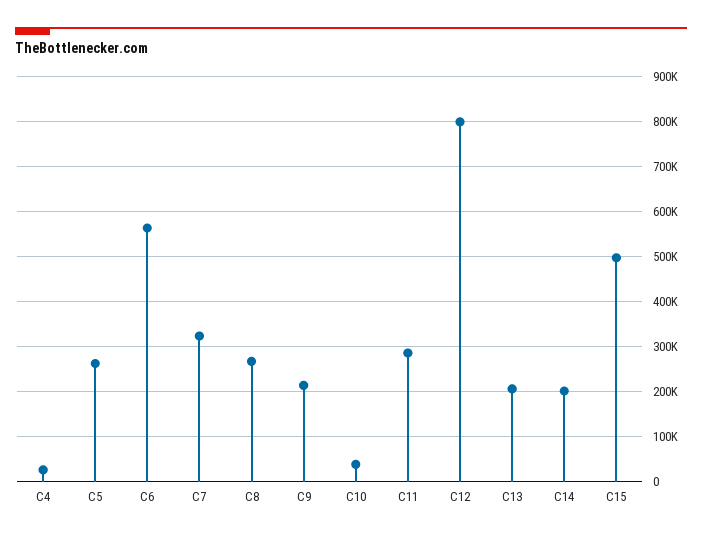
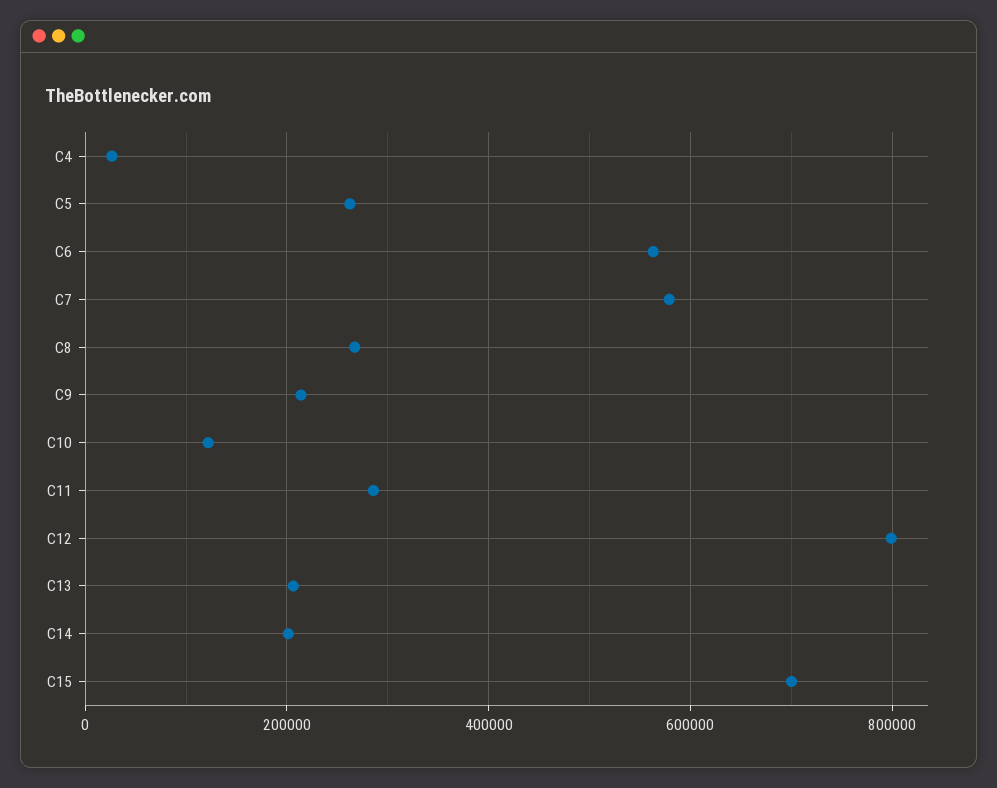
  {
    "C4": 20000,
    "C5": 260000,
    "C6": 560000,
-   "C7": 320000,
+   "C7": 580000,
    "C8": 260000,
    "C9": 220000,
-   "C10": 40000,
+   "C10": 120000,
    "C11": 280000,
    "C12": 800000,
    "C13": 200000,
    "C14": 200000,
-   "C15": 500000
+   "C15": 700000
  }

